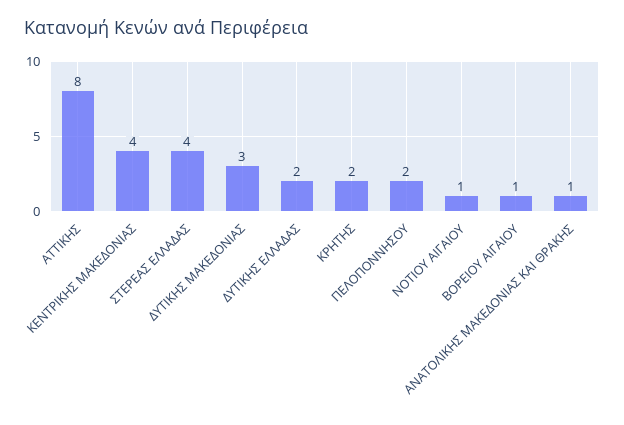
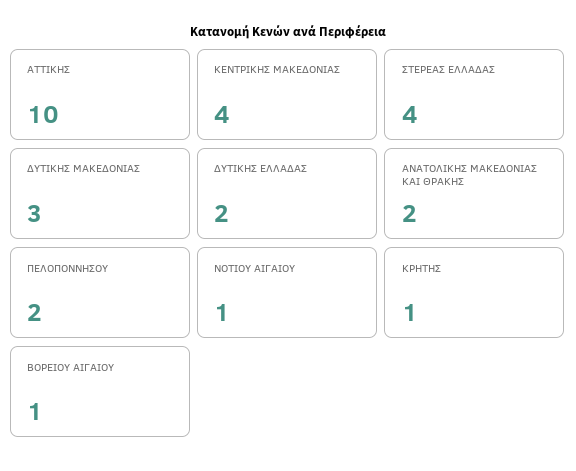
  {
-   "ΑΤΤΙΚΗΣ": 8,
+   "ΑΤΤΙΚΗΣ": 10,
    "ΚΕΝΤΡΙΚΗΣ ΜΑΚΕΔΟΝΙΑΣ": 4,
    "ΣΤΕΡΕΑΣ ΕΛΛΑΔΑΣ": 4,
    "ΔΥΤΙΚΗΣ ΜΑΚΕΔΟΝΙΑΣ": 3,
    "ΔΥΤΙΚΗΣ ΕΛΛΑΔΑΣ": 2,
-   "ΚΡΗΤΗΣ": 2,
+   "ΚΡΗΤΗΣ": 1,
    "ΠΕΛΟΠΟΝΝΗΣΟΥ": 2,
    "ΝΟΤΙΟΥ ΑΙΓΑΙΟΥ": 1,
    "ΒΟΡΕΙΟΥ ΑΙΓΑΙΟΥ": 1,
-   "ΑΝΑΤΟΛΙΚΗΣ ΜΑΚΕΔΟΝΙΑΣ ΚΑΙ ΘΡΑΚΗΣ": 1
+   "ΑΝΑΤΟΛΙΚΗΣ ΜΑΚΕΔΟΝΙΑΣ ΚΑΙ ΘΡΑΚΗΣ": 2
  }

